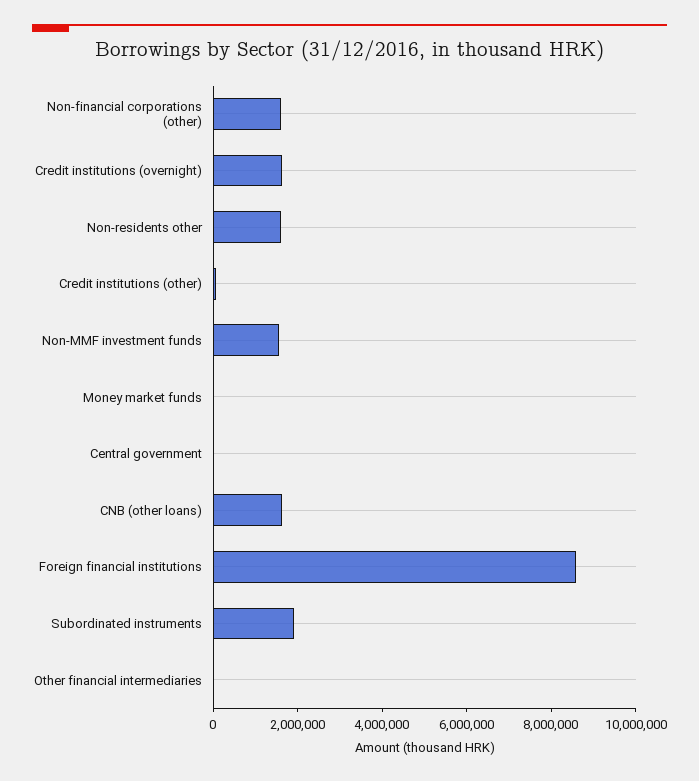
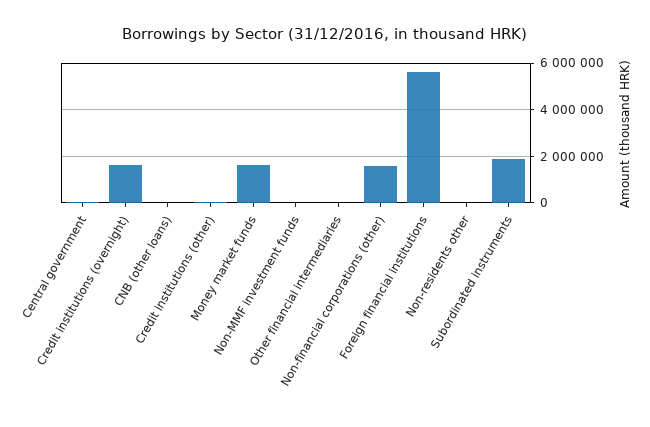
  {
    "Non-financial corporations (other)": 1500000,
    "Credit institutions (overnight)": 1500000,
-   "Non-residents other": 1500000,
+   "Non-residents other": 0,
    "Credit institutions (other)": 0,
-   "Non-MMF investment funds": 1500000,
+   "Non-MMF investment funds": 0,
-   "Money market funds": 0,
+   "Money market funds": 1500000,
    "Central government": 0,
-   "CNB (other loans)": 1500000,
+   "CNB (other loans)": 0,
-   "Foreign financial institutions": 8500000,
+   "Foreign financial institutions": 5500000,
    "Subordinated instruments": 2000000,
    "Other financial intermediaries": 0
  }

